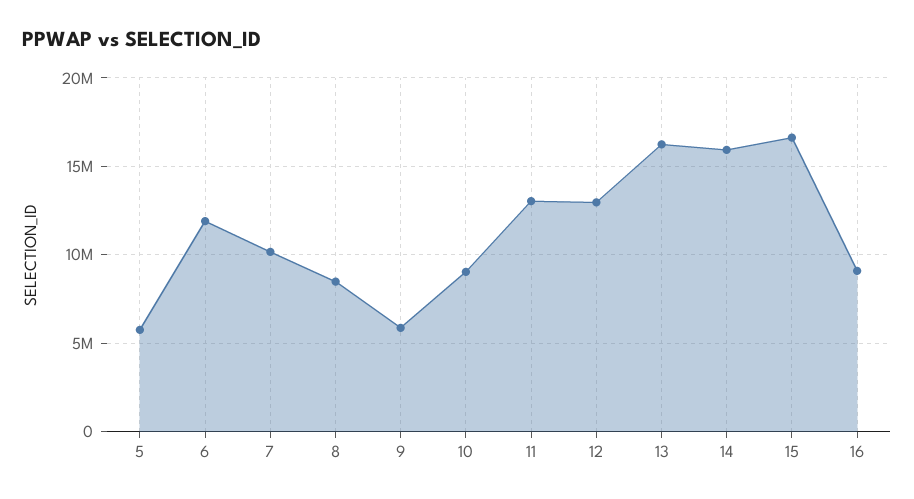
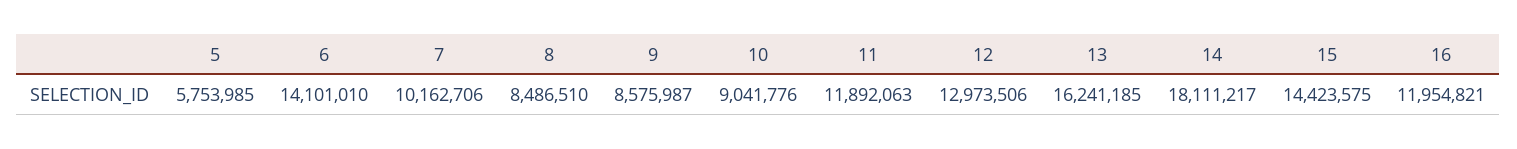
  {
    "5": 5753985,
-   "6": 12000000,
+   "6": 14101010,
    "7": 10162706,
    "8": 8486510,
-   "9": 6000000,
+   "9": 8575987,
    "10": 9041776,
-   "11": 13000000,
+   "11": 11892063,
    "12": 12973506,
    "13": 16241185,
-   "14": 16000000,
+   "14": 18111217,
-   "15": 16500000,
+   "15": 14423575,
-   "16": 9000000
+   "16": 11954821
  }

